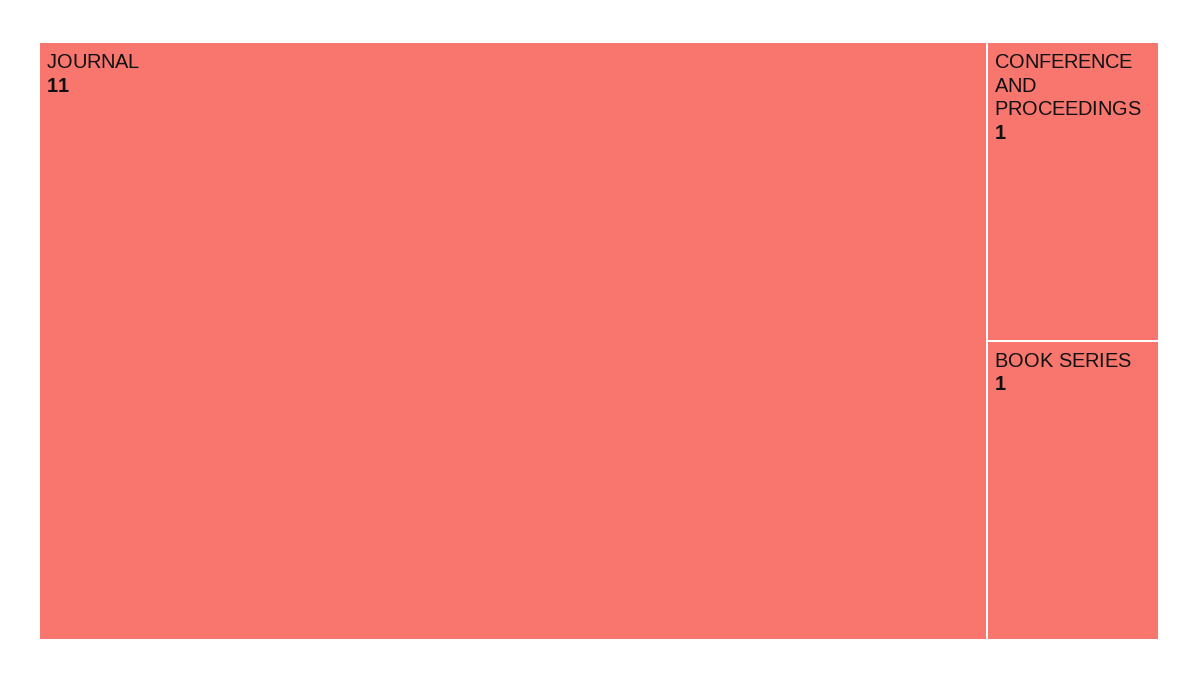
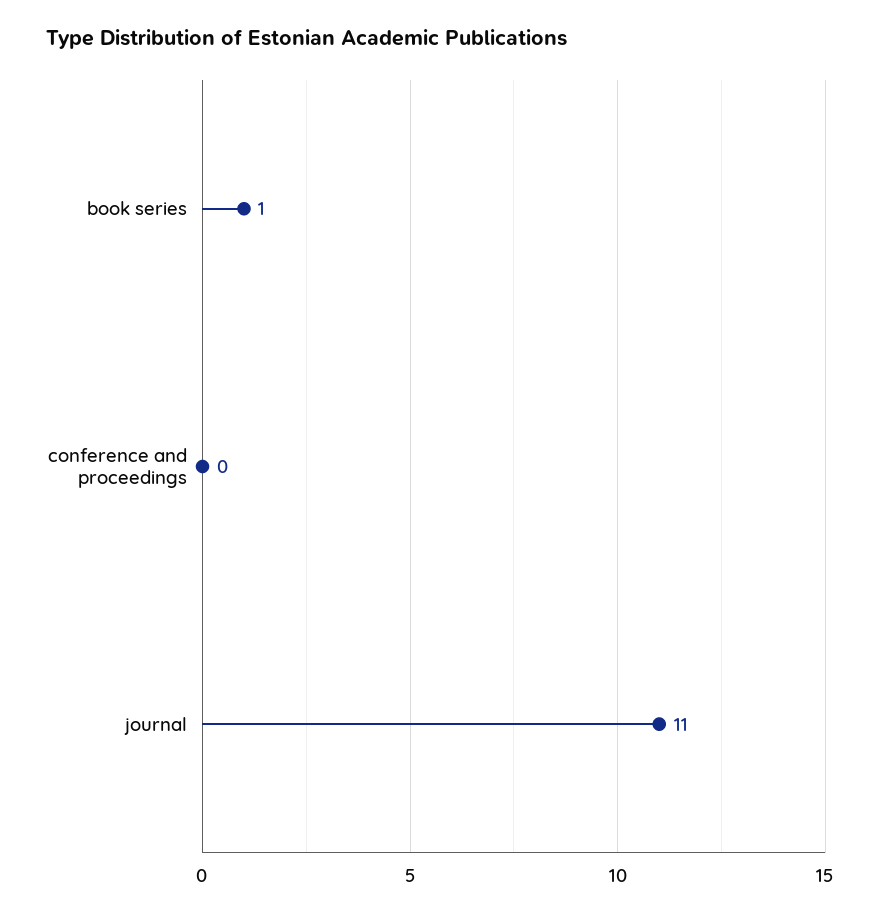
  {
    "JOURNAL": 11,
-   "CONFERENCE AND PROCEEDINGS": 1,
+   "CONFERENCE AND PROCEEDINGS": 0,
    "BOOK SERIES": 1
  }

